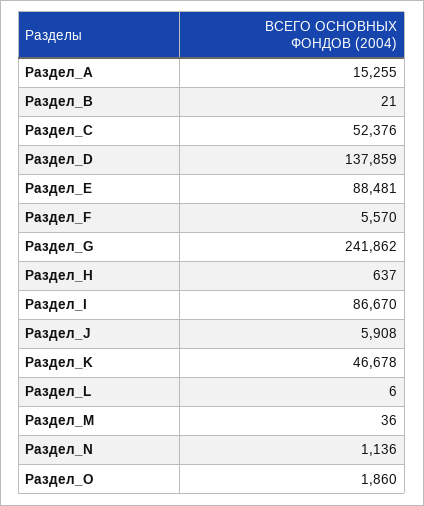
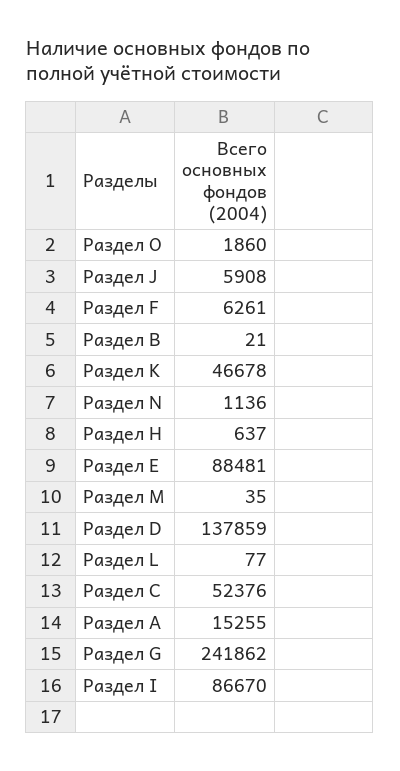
  {
    "Раздел_А": 15255,
    "Раздел_В": 21,
    "Раздел_С": 52376,
    "Раздел_D": 137859,
    "Раздел_Е": 88481,
-   "Раздел_F": 5570,
+   "Раздел_F": 6261,
    "Раздел_G": 241862,
    "Раздел_Н": 637,
    "Раздел_I": 86670,
    "Раздел_J": 5908,
    "Раздел_K": 46678,
-   "Раздел_L": 6,
+   "Раздел_L": 77,
-   "Раздел_M": 36,
+   "Раздел_M": 35,
    "Раздел_N": 1136,
    "Раздел_O": 1860
  }

